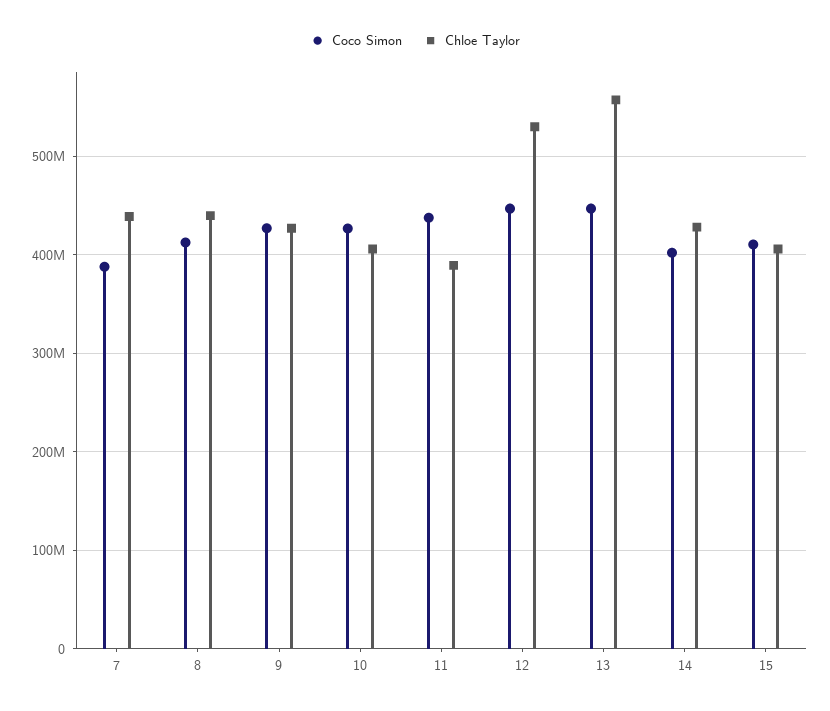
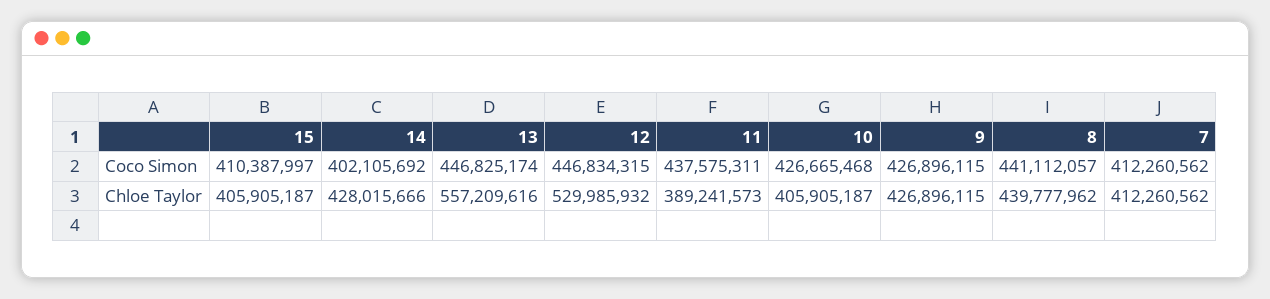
  {
    "Coco Simon": {
-     "7": 390000000,
+     "7": 412260562,
-     "8": 410000000,
+     "8": 441112057,
      "9": 426896115,
      "10": 426665468,
      "11": 437575311,
      "12": 446834315,
      "13": 446825174,
      "14": 402105692,
      "15": 410387997
    },
    "Chloe Taylor": {
-     "7": 440000000,
+     "7": 412260562,
      "8": 439777962,
      "9": 426896115,
      "10": 405905187,
      "11": 389241573,
      "12": 529985932,
      "13": 557209616,
      "14": 428015666,
      "15": 405905187
    }
  }

